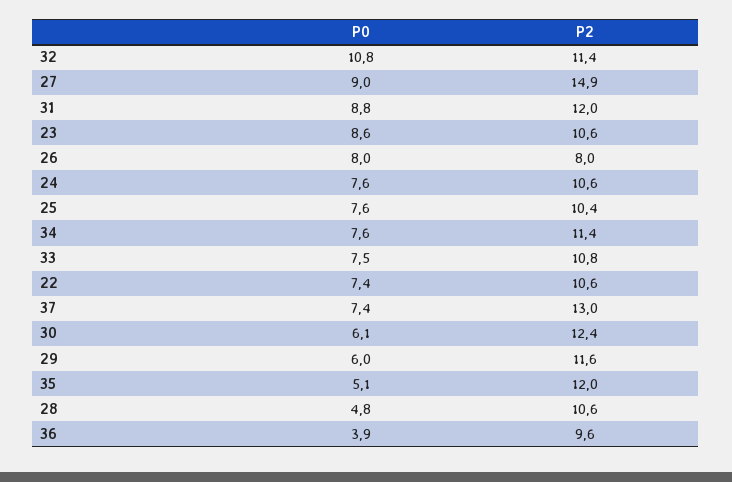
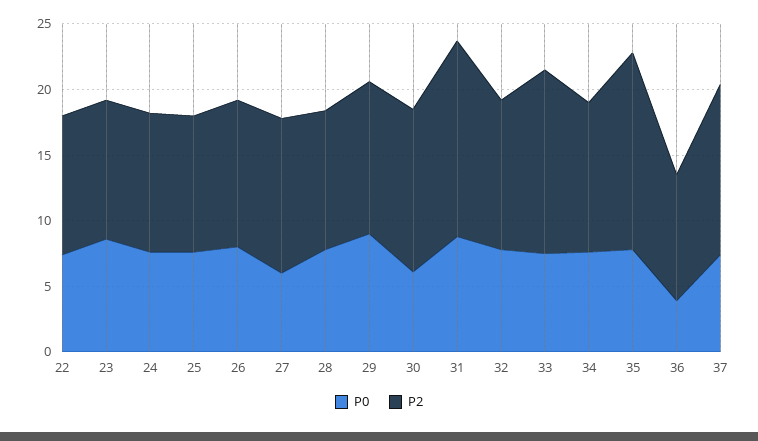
  {
    "P0": {
-     "32": 10.8,
+     "32": 8,
-     "27": 9,
+     "27": 6,
      "31": 8.8,
      "23": 8.6,
      "26": 8,
      "24": 7.6,
      "25": 7.6,
      "34": 7.6,
      "33": 7.5,
      "22": 7.4,
      "37": 7.4,
      "30": 6.1,
-     "29": 6,
+     "29": 9,
-     "35": 5.1,
+     "35": 8,
-     "28": 4.8,
+     "28": 8,
      "36": 3.9
    },
    "P2": {
      "32": 11.4,
-     "27": 14.9,
+     "27": 12,
-     "31": 12,
+     "31": 15,
      "23": 10.6,
-     "26": 8,
+     "26": 11,
      "24": 10.6,
      "25": 10.4,
      "34": 11.4,
-     "33": 10.8,
+     "33": 14,
      "22": 10.6,
      "37": 13,
      "30": 12.4,
      "29": 11.6,
-     "35": 12,
+     "35": 15,
      "28": 10.6,
      "36": 9.6
    }
  }

